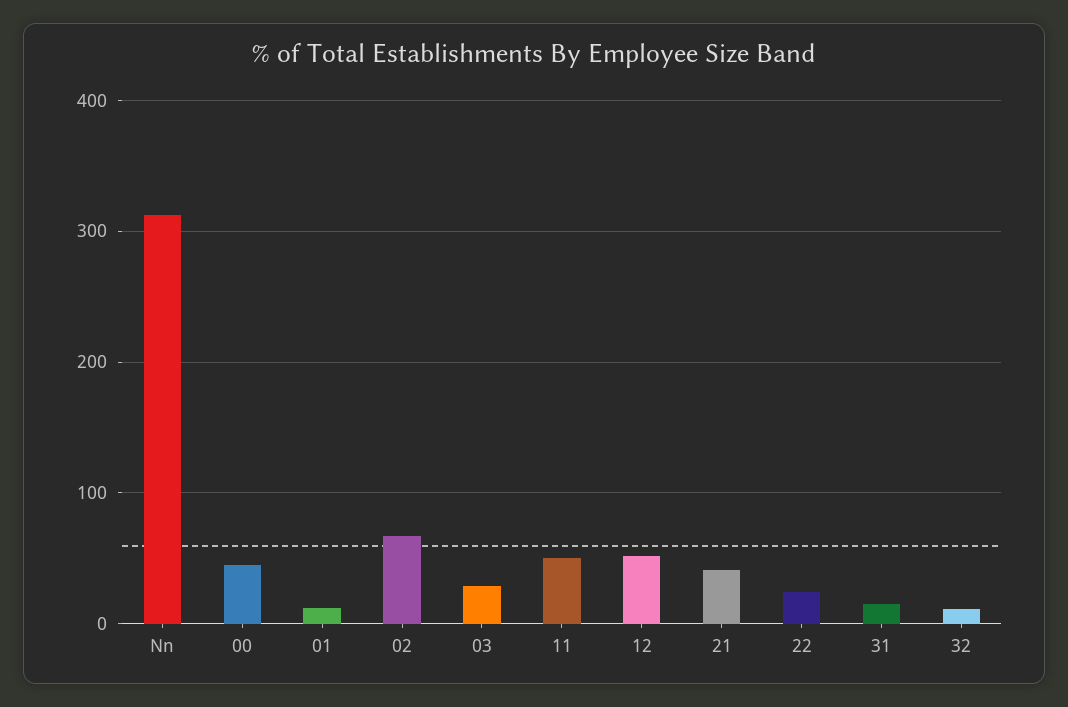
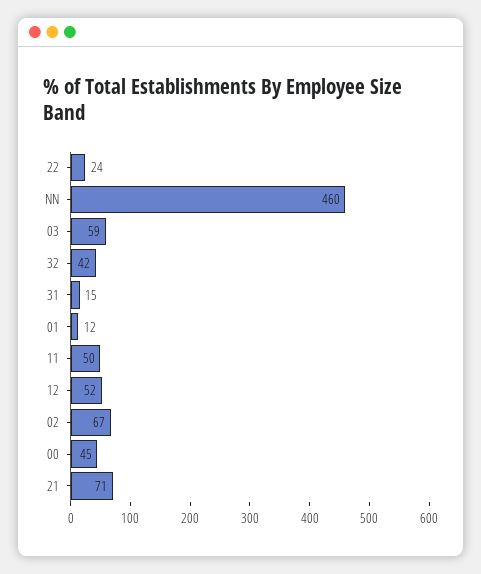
  {
-   "Nn": 310,
+   "Nn": 460,
    "00": 45,
    "01": 12,
    "02": 67,
-   "03": 30,
+   "03": 59,
    "11": 50,
    "12": 52,
-   "21": 40,
+   "21": 71,
    "22": 24,
    "31": 15,
-   "32": 10
+   "32": 42
  }

